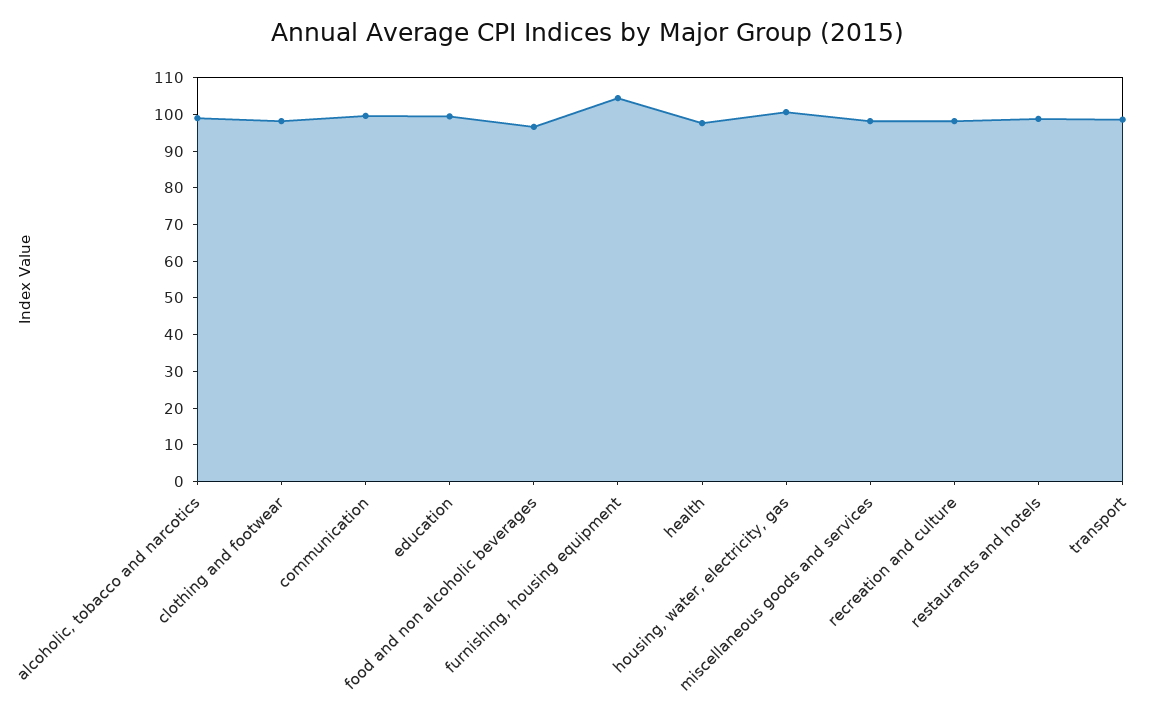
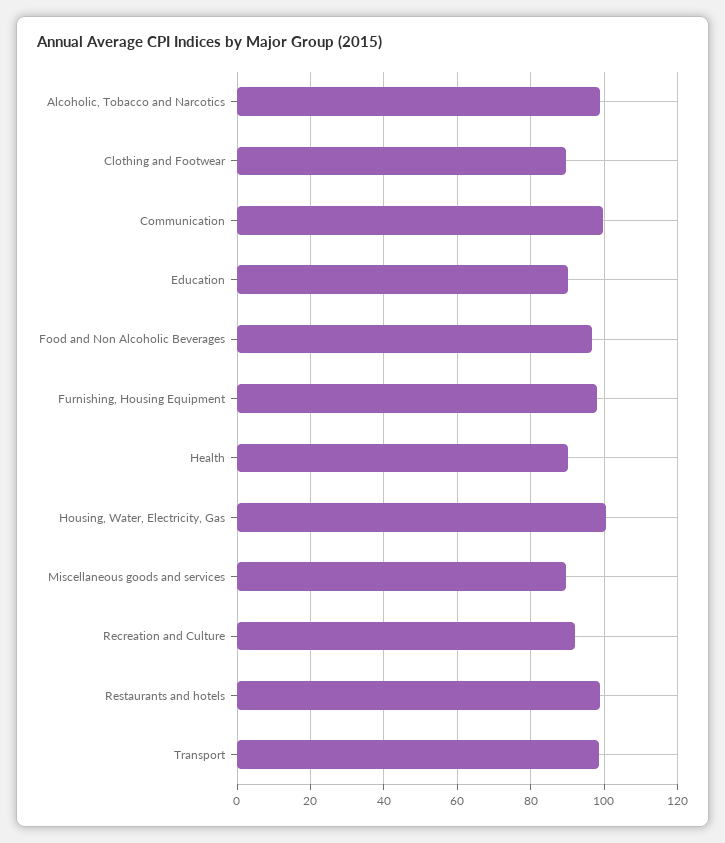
  {
    "alcoholic, tobacco and narcotics": 98,
-   "clothing and footwear": 97.5,
+   "clothing and footwear": 90,
    "communication": 100,
-   "education": 100,
+   "education": 90,
    "food and non alcoholic beverages": 96,
-   "furnishing, housing equipment": 105,
+   "furnishing, housing equipment": 98,
-   "health": 97.5,
+   "health": 90,
    "housing, water, electricity, gas": 100,
-   "miscellaneous goods and services": 97.5,
+   "miscellaneous goods and services": 90,
-   "recreation and culture": 97.5,
+   "recreation and culture": 92,
    "restaurants and hotels": 98,
    "transport": 98
  }

